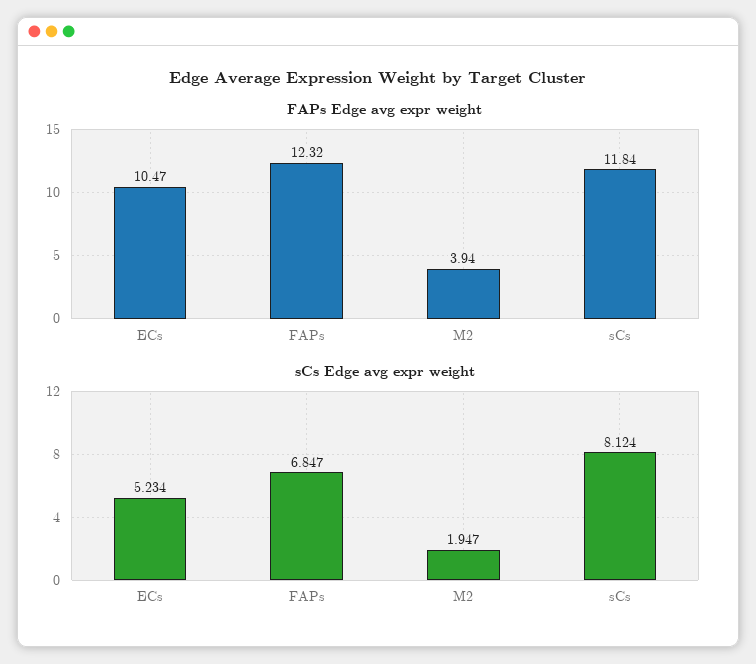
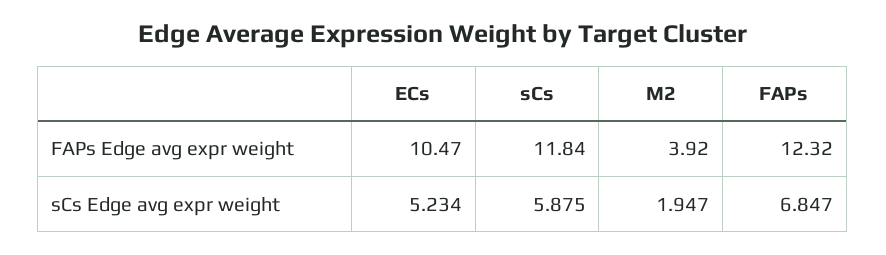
  {
    "FAPs Edge avg expr weight": {
      "ECs": 10.47,
      "FAPs": 12.32,
-     "M2": 3.94,
+     "M2": 3.92,
      "sCs": 11.84
    },
    "sCs Edge avg expr weight": {
      "ECs": 5.234,
      "FAPs": 6.847,
      "M2": 1.947,
-     "sCs": 8.124
+     "sCs": 5.875
    }
  }

